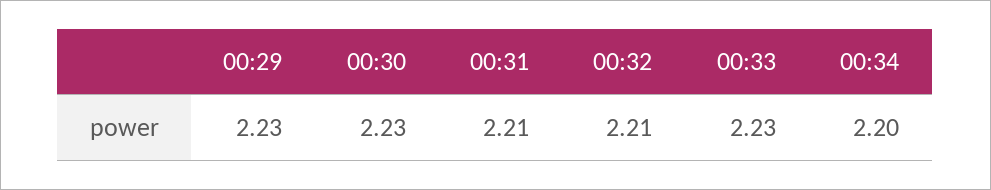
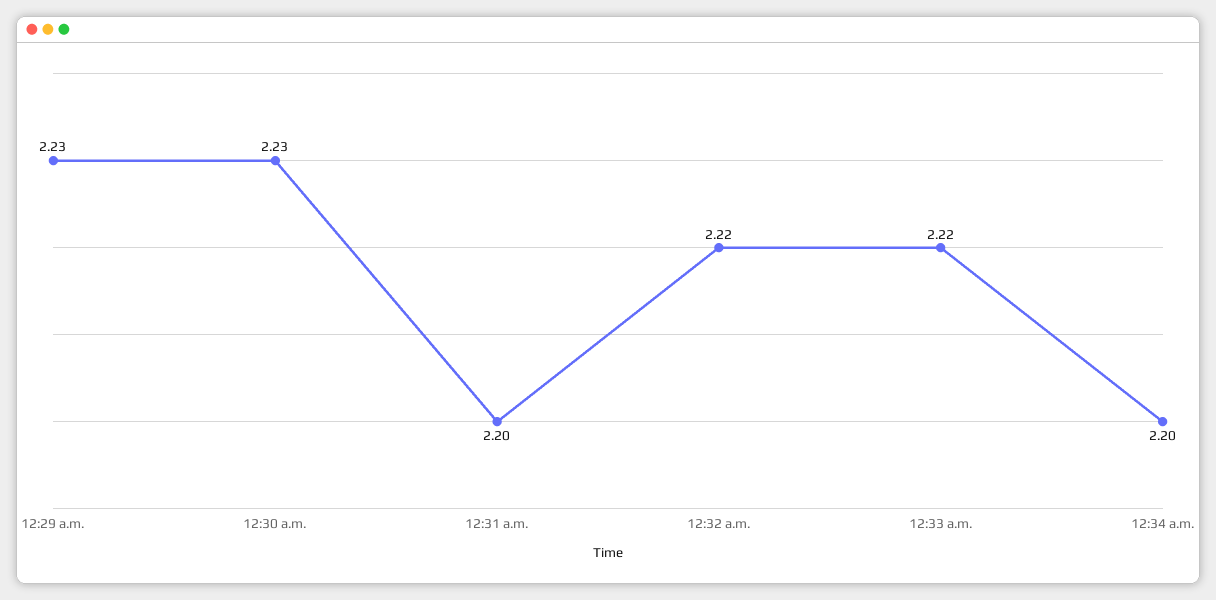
  {
    "00:29": 2.23,
    "00:30": 2.23,
-   "00:31": 2.21,
+   "00:31": 2.2,
-   "00:32": 2.21,
+   "00:32": 2.22,
-   "00:33": 2.23,
+   "00:33": 2.22,
    "00:34": 2.2
  }

